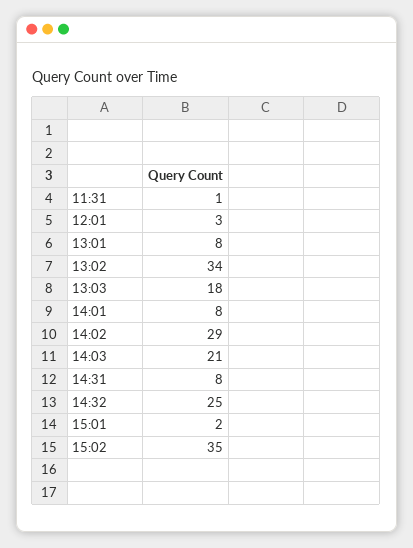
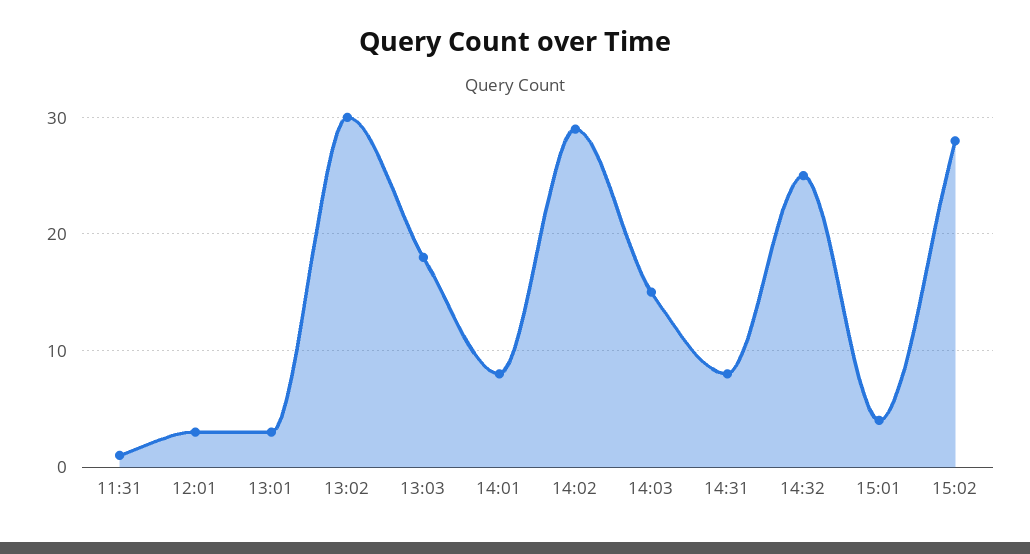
  {
    "11:31": 1,
    "12:01": 3,
-   "13:01": 8,
+   "13:01": 3,
-   "13:02": 34,
+   "13:02": 30,
    "13:03": 18,
    "14:01": 8,
    "14:02": 29,
-   "14:03": 21,
+   "14:03": 15,
    "14:31": 8,
    "14:32": 25,
-   "15:01": 2,
+   "15:01": 4,
-   "15:02": 35
+   "15:02": 28
  }

